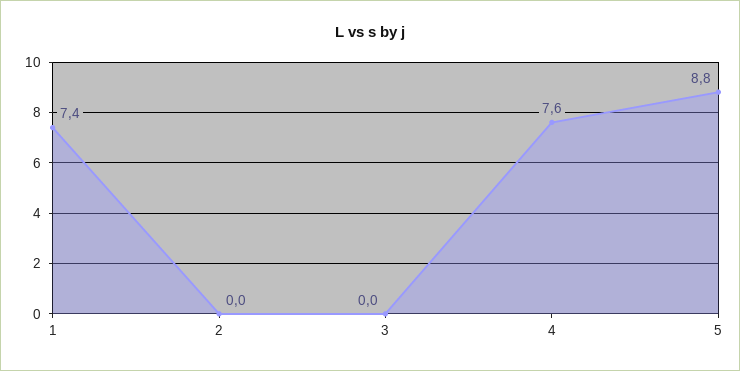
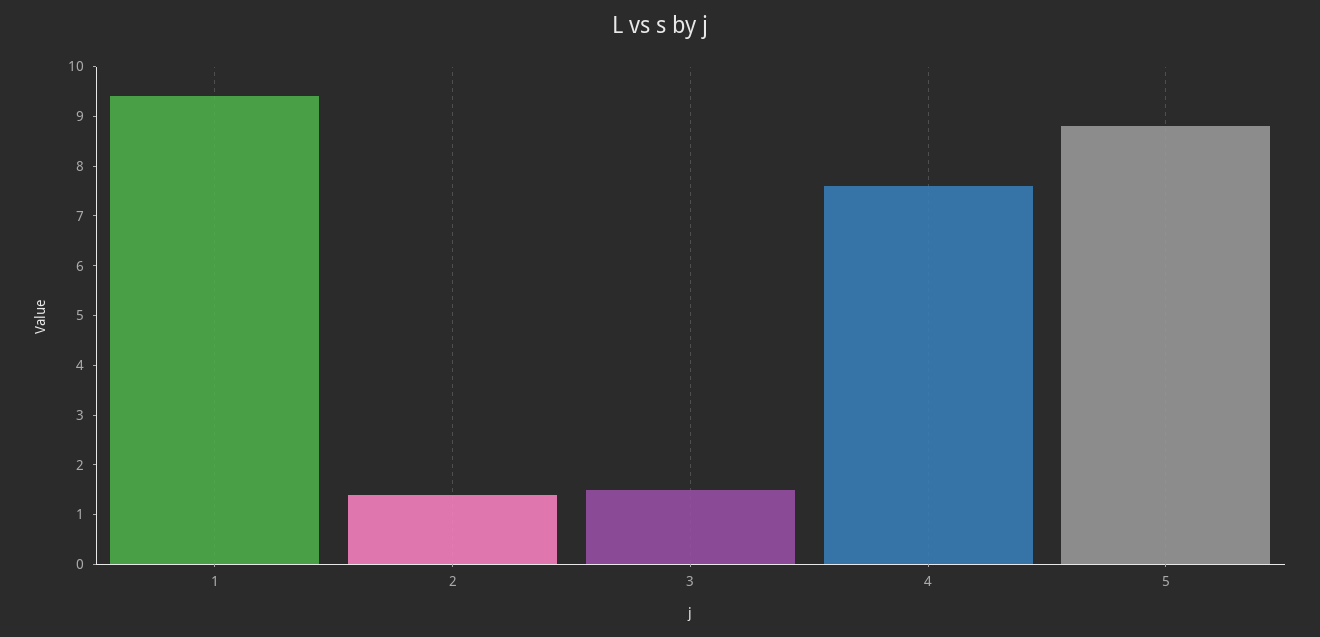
  {
-   "1": 7.4,
+   "1": 9.5,
-   "2": 0,
+   "2": 1.5,
-   "3": 0,
+   "3": 1.5,
    "4": 7.6,
    "5": 8.8
  }

